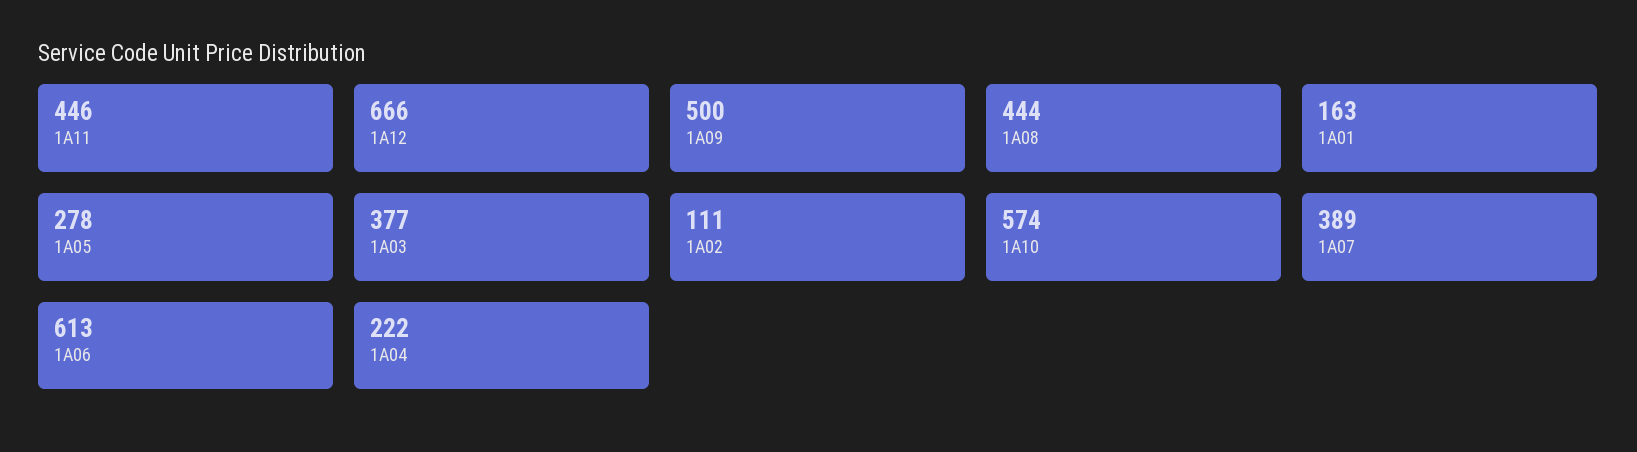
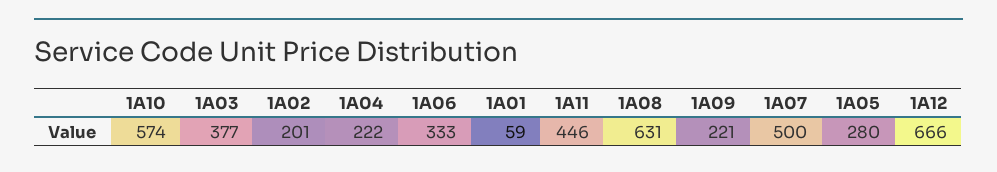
  {
    "1A11": 446,
    "1A12": 666,
-   "1A09": 500,
+   "1A09": 221,
-   "1A08": 444,
+   "1A08": 631,
-   "1A01": 163,
+   "1A01": 59,
-   "1A05": 278,
+   "1A05": 280,
    "1A03": 377,
-   "1A02": 111,
+   "1A02": 201,
    "1A10": 574,
-   "1A07": 389,
+   "1A07": 500,
-   "1A06": 613,
+   "1A06": 333,
    "1A04": 222
  }

